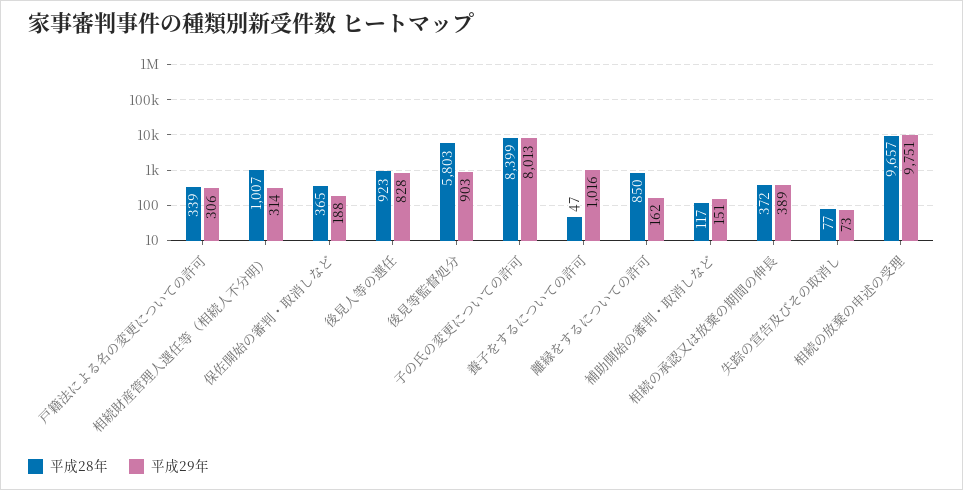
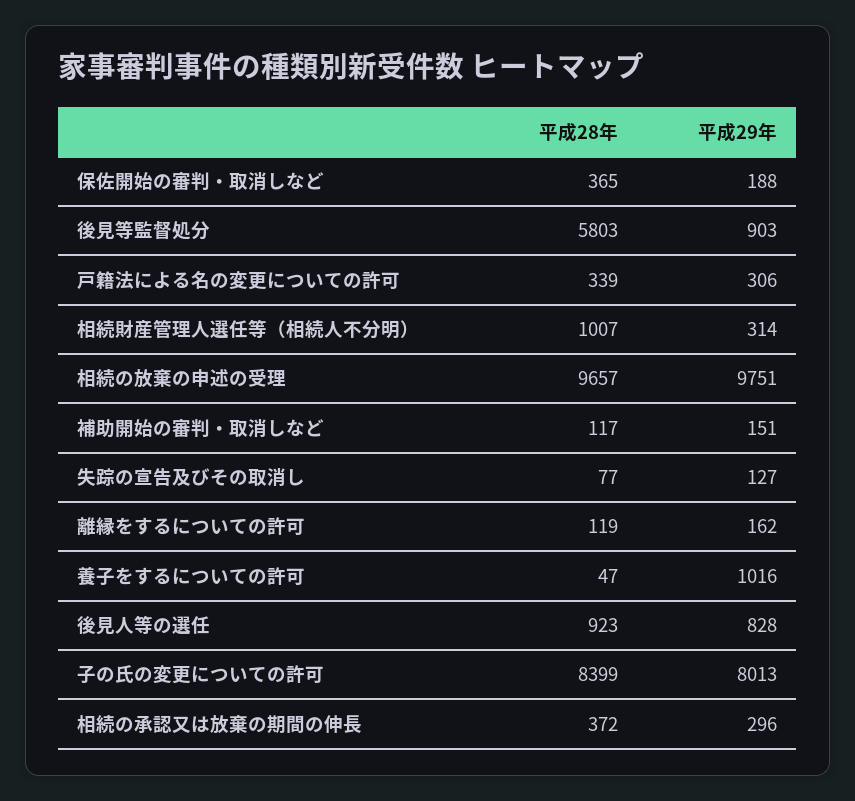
  {
    "平成28年": {
      "戸籍法による名の変更についての許可": 339,
      "相続財産管理人選任等（相続人不分明）": 1007,
      "保佐開始の審判・取消しなど": 365,
      "後見人等の選任": 923,
      "後見等監督処分": 5803,
      "子の氏の変更についての許可": 8399,
      "養子をするについての許可": 47,
-     "離縁をするについての許可": 850,
+     "離縁をするについての許可": 119,
      "補助開始の審判・取消しなど": 117,
      "相続の承認又は放棄の期間の伸長": 372,
      "失踪の宣告及びその取消し": 77,
      "相続の放棄の申述の受理": 9657
    },
    "平成29年": {
      "戸籍法による名の変更についての許可": 306,
      "相続財産管理人選任等（相続人不分明）": 314,
      "保佐開始の審判・取消しなど": 188,
      "後見人等の選任": 828,
      "後見等監督処分": 903,
      "子の氏の変更についての許可": 8013,
      "養子をするについての許可": 1016,
      "離縁をするについての許可": 162,
      "補助開始の審判・取消しなど": 151,
-     "相続の承認又は放棄の期間の伸長": 389,
+     "相続の承認又は放棄の期間の伸長": 296,
-     "失踪の宣告及びその取消し": 73,
+     "失踪の宣告及びその取消し": 127,
      "相続の放棄の申述の受理": 9751
    }
  }

